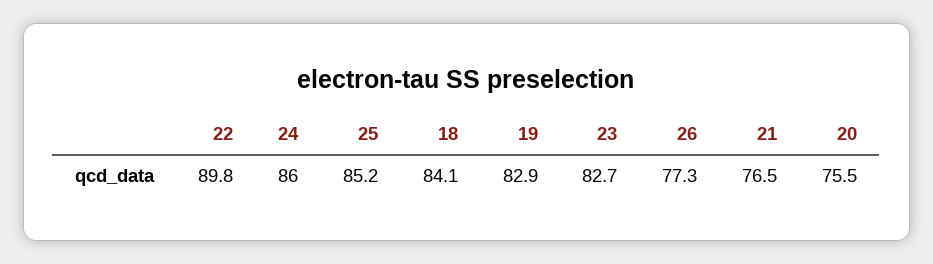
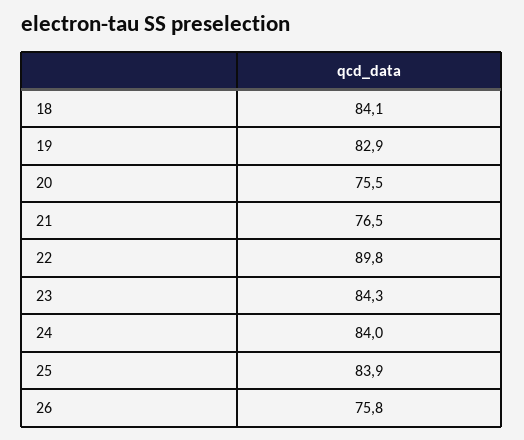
  {
    "22": 89.8,
-   "24": 86,
+   "24": 84,
-   "25": 85.2,
+   "25": 83.9,
    "18": 84.1,
    "19": 82.9,
-   "23": 82.7,
+   "23": 84.3,
-   "26": 77.3,
+   "26": 75.8,
    "21": 76.5,
    "20": 75.5
  }

